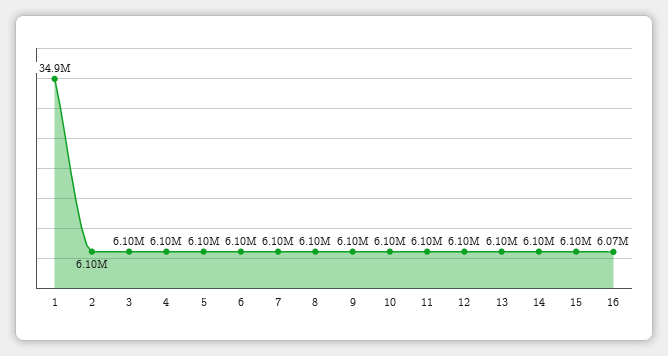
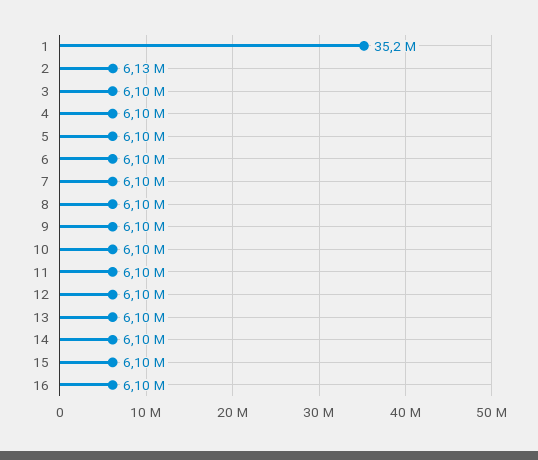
  {
-   "1": 34900000,
+   "1": 35200000,
-   "2": 6100000,
+   "2": 6130000,
    "3": 6100000,
    "4": 6100000,
    "5": 6100000,
    "6": 6100000,
    "7": 6100000,
    "8": 6100000,
    "9": 6100000,
    "10": 6100000,
    "11": 6100000,
    "12": 6100000,
    "13": 6100000,
    "14": 6100000,
    "15": 6100000,
-   "16": 6070000
+   "16": 6100000
  }

